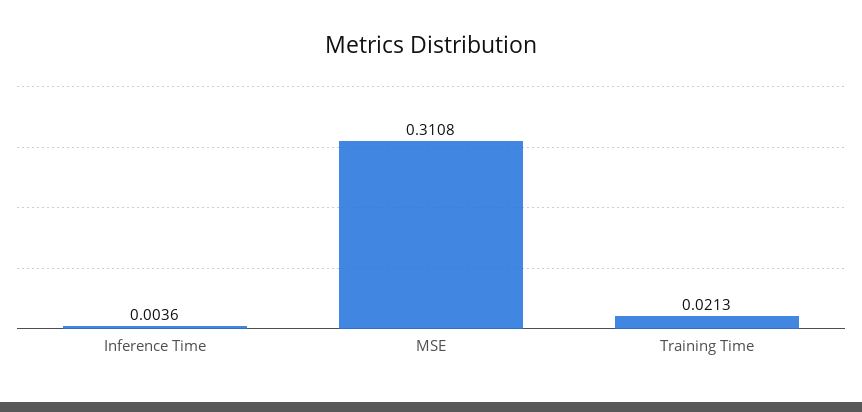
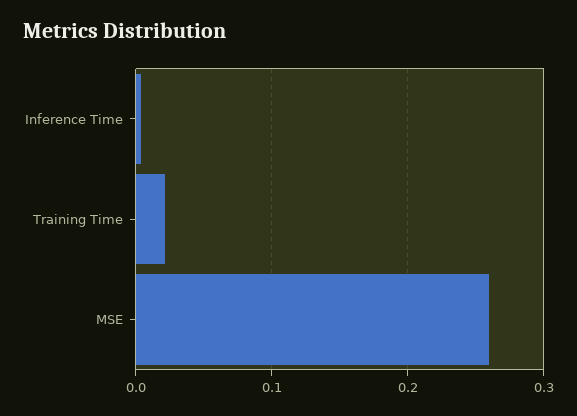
  {
    "Inference Time": 0.0036,
-   "MSE": 0.3108,
+   "MSE": 0.26,
    "Training Time": 0.0213
  }

